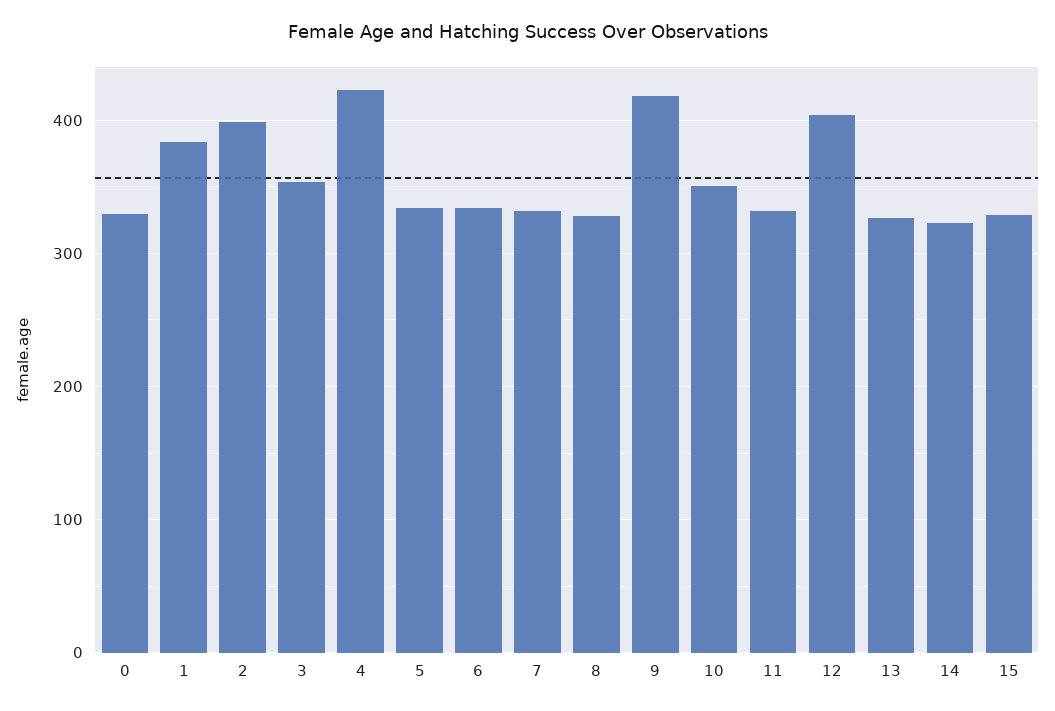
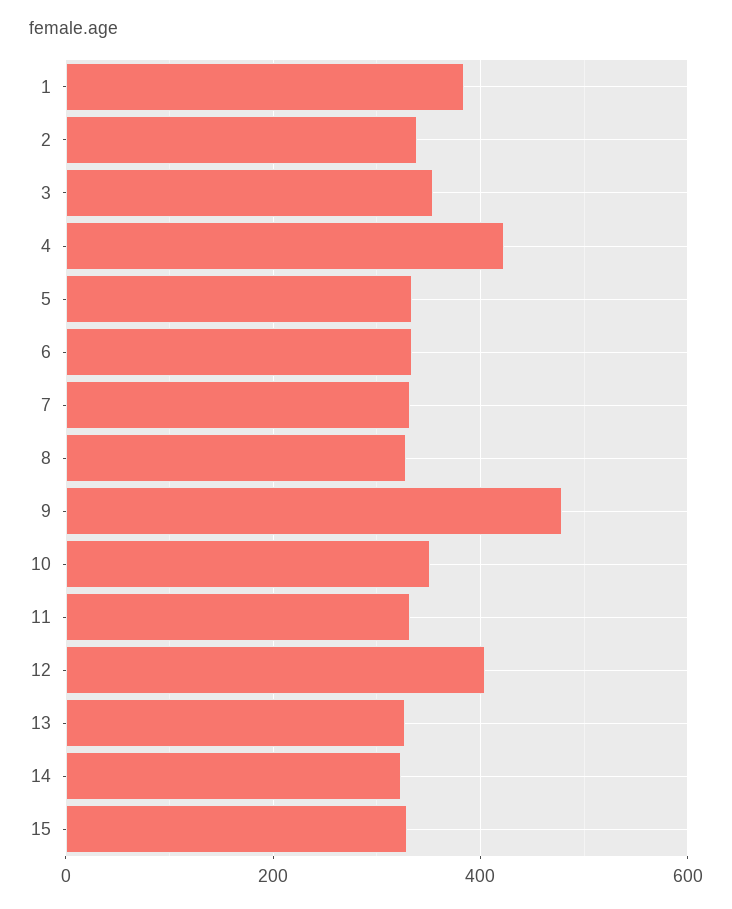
  {
-   "0": 330,
    "1": 380,
-   "2": 400,
+   "2": 340,
    "3": 350,
    "4": 420,
    "5": 330,
    "6": 330,
    "7": 330,
    "8": 330,
-   "9": 420,
+   "9": 480,
    "10": 350,
    "11": 330,
    "12": 400,
    "13": 330,
    "14": 320,
    "15": 330
  }

